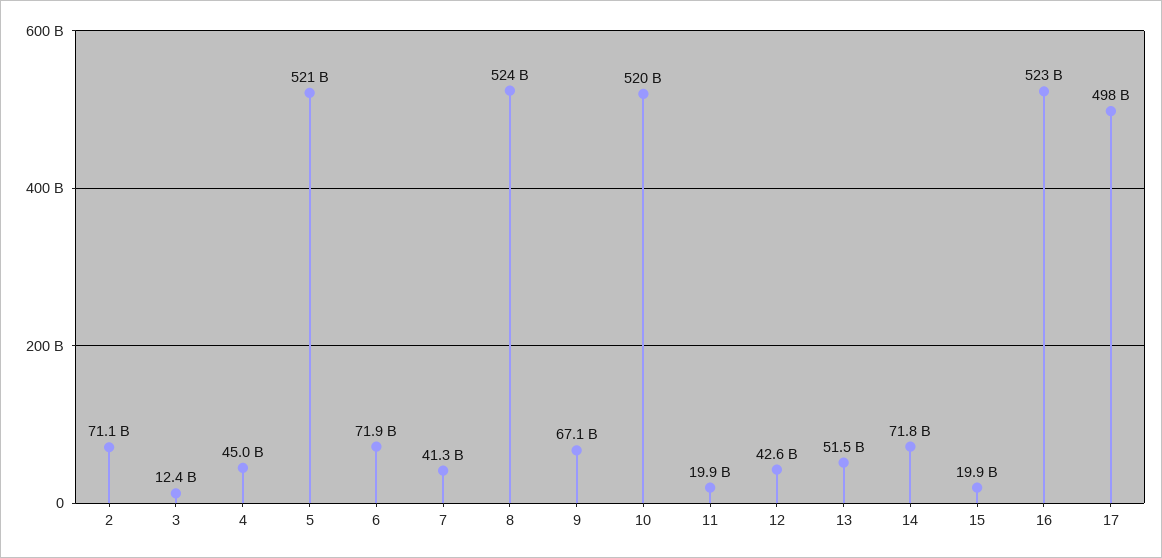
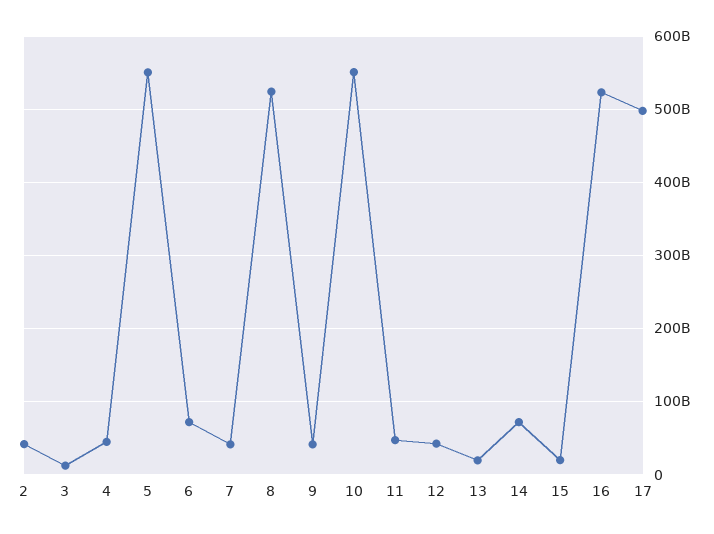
  {
-   "2": 71100000000,
+   "2": 40000000000,
    "3": 12400000000,
    "4": 45000000000,
-   "5": 521000000000,
+   "5": 550000000000,
    "6": 71900000000,
    "7": 41300000000,
    "8": 524000000000,
-   "9": 67100000000,
+   "9": 40000000000,
-   "10": 520000000000,
+   "10": 550000000000,
-   "11": 19900000000,
+   "11": 50000000000,
    "12": 42600000000,
-   "13": 51500000000,
+   "13": 20000000000,
    "14": 71800000000,
    "15": 19900000000,
    "16": 523000000000,
    "17": 498000000000
  }

